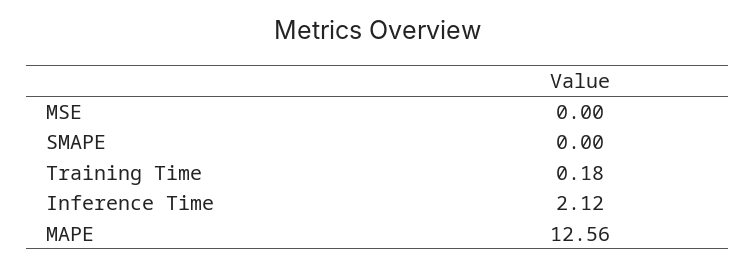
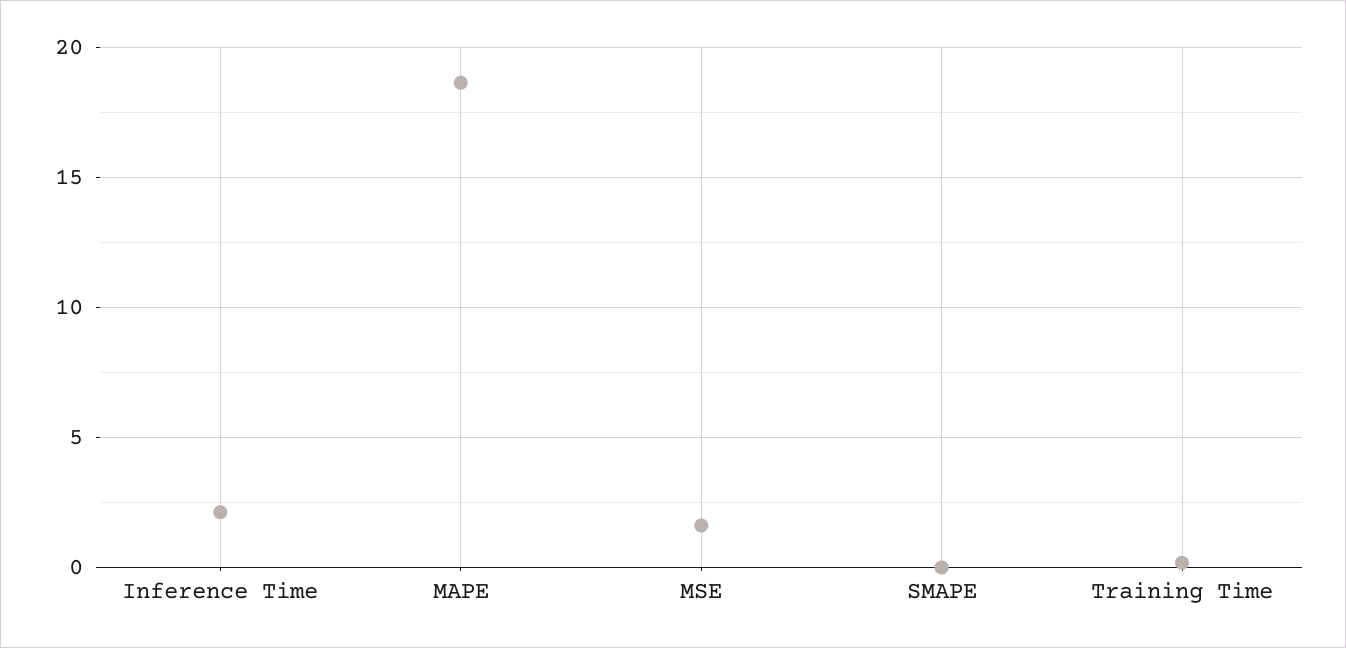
  {
-   "MSE": 0,
+   "MSE": 1.5,
    "SMAPE": 0,
    "Training Time": 0.18,
    "Inference Time": 2.12,
-   "MAPE": 12.56
+   "MAPE": 18.5
  }

